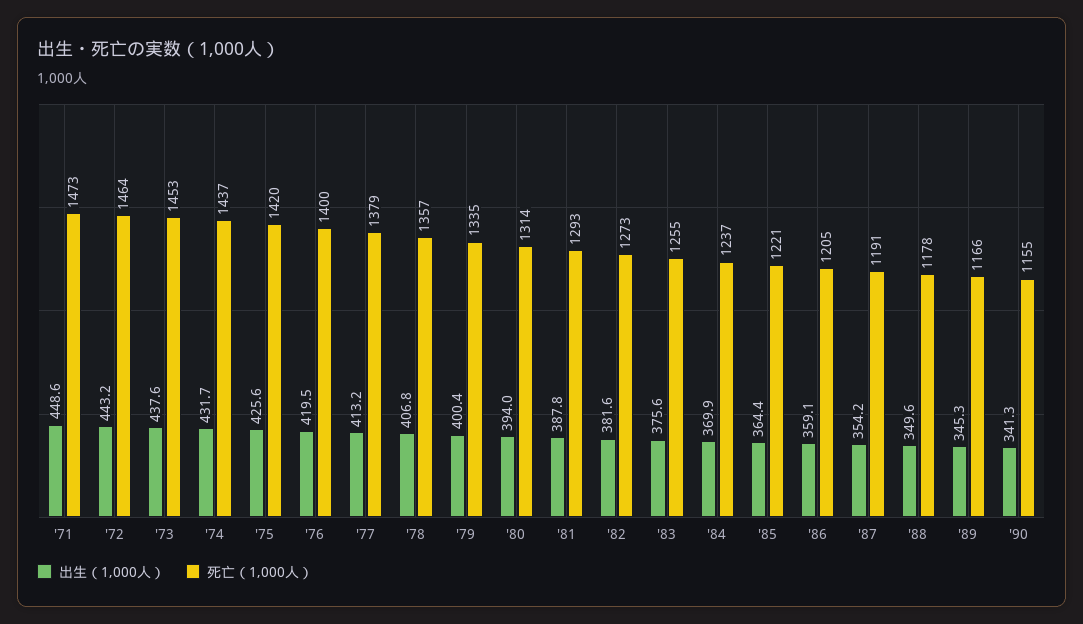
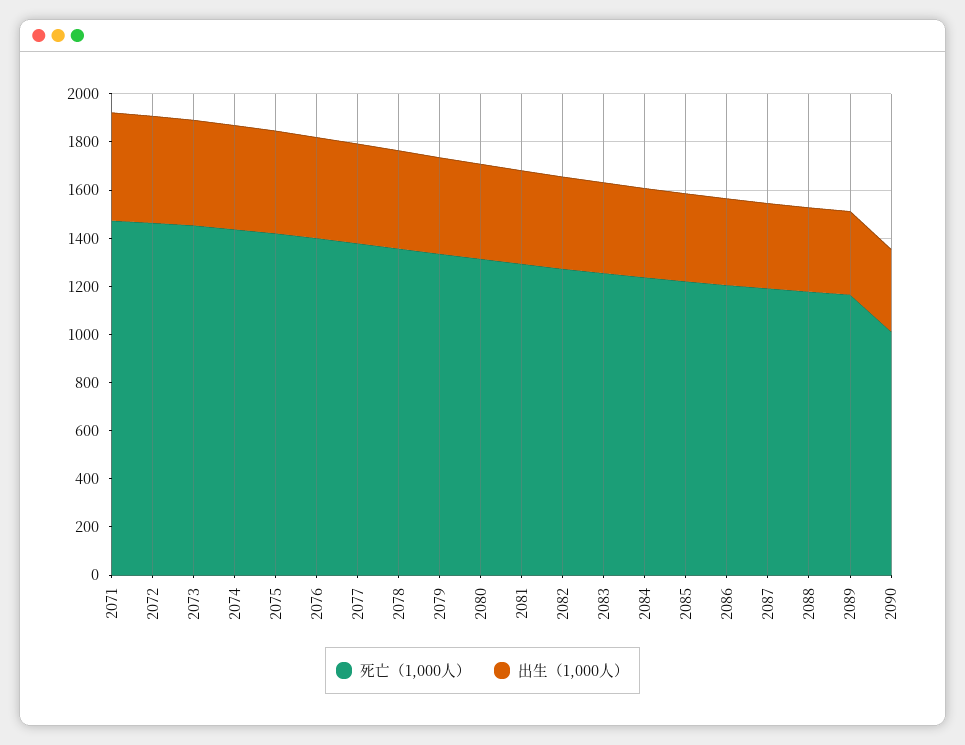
  {
    "出生（1,000人）": {
      "'71": 448.6,
      "'72": 443.2,
      "'73": 437.6,
      "'74": 431.7,
      "'75": 425.6,
      "'76": 419.5,
      "'77": 413.2,
      "'78": 406.8,
      "'79": 400.4,
      "'80": 394,
      "'81": 387.8,
      "'82": 381.6,
      "'83": 375.6,
      "'84": 369.9,
      "'85": 364.4,
      "'86": 359.1,
      "'87": 354.2,
      "'88": 349.6,
      "'89": 345.3,
      "'90": 341.3
    },
    "死亡（1,000人）": {
      "'71": 1473,
      "'72": 1464,
      "'73": 1453,
      "'74": 1437,
      "'75": 1420,
      "'76": 1400,
      "'77": 1379,
      "'78": 1357,
      "'79": 1335,
      "'80": 1314,
      "'81": 1293,
      "'82": 1273,
      "'83": 1255,
      "'84": 1237,
      "'85": 1221,
      "'86": 1205,
      "'87": 1191,
      "'88": 1178,
      "'89": 1166,
-     "'90": 1155
+     "'90": 1000
    }
  }

